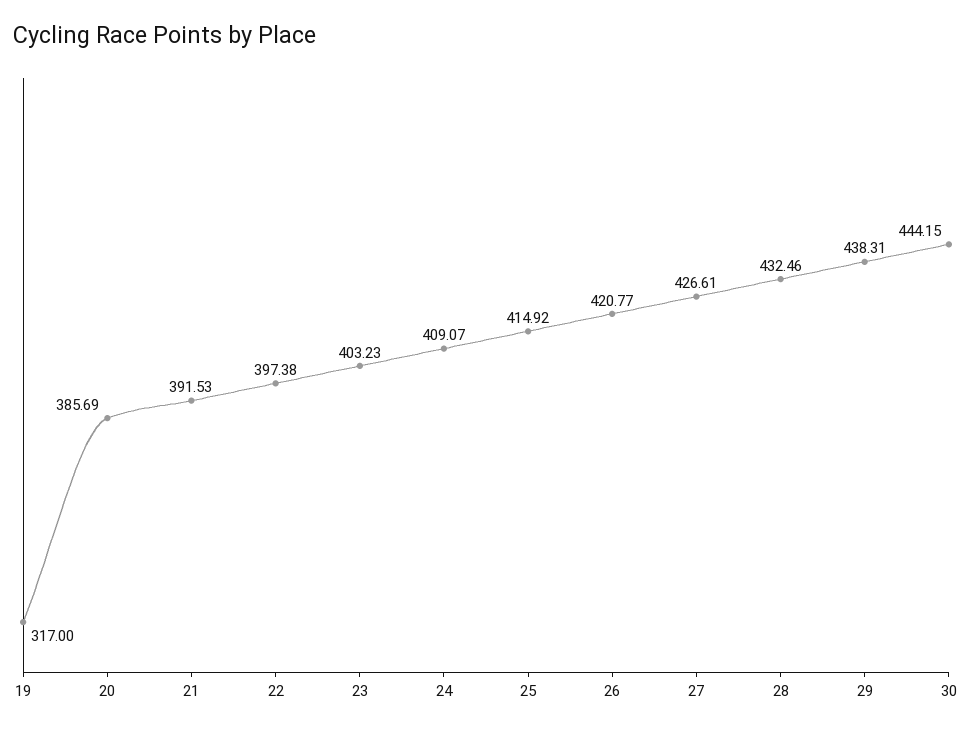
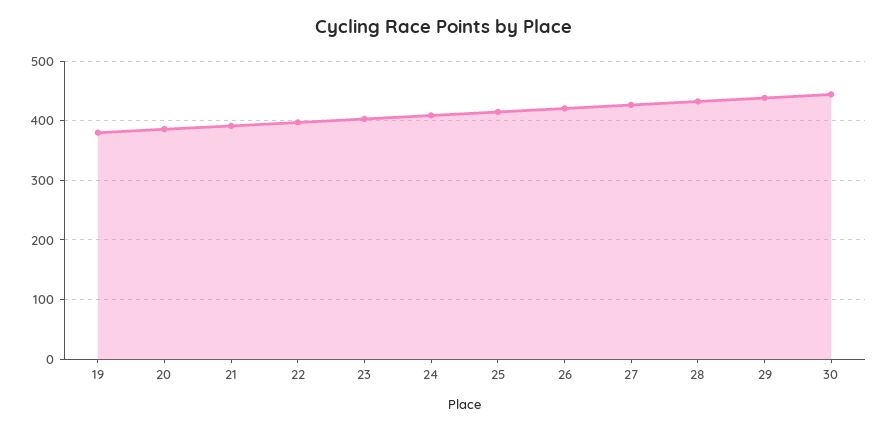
  {
-   "19": 317,
+   "19": 380,
    "20": 385.69,
    "21": 391.53,
    "22": 397.38,
    "23": 403.23,
    "24": 409.07,
    "25": 414.92,
    "26": 420.77,
    "27": 426.61,
    "28": 432.46,
    "29": 438.31,
    "30": 444.15
  }

